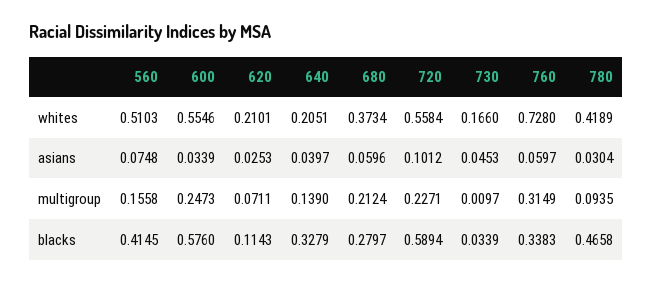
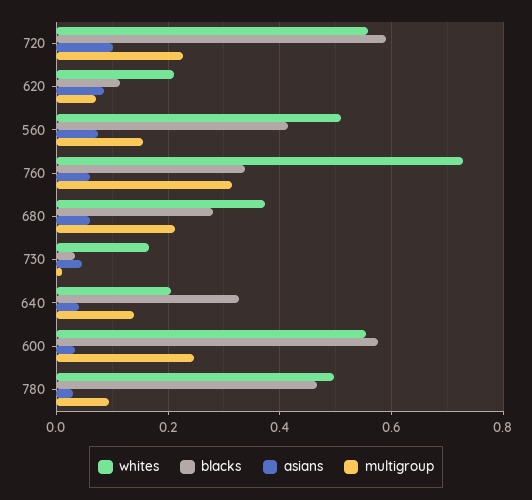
  {
    "whites": {
      "560": 0.5103,
      "600": 0.5546,
      "620": 0.2101,
      "640": 0.2051,
      "680": 0.3734,
      "720": 0.5584,
      "730": 0.166,
      "760": 0.728,
-     "780": 0.4189
+     "780": 0.5
    },
    "asians": {
      "560": 0.0748,
      "600": 0.0339,
-     "620": 0.0253,
+     "620": 0.08,
      "640": 0.0397,
      "680": 0.0596,
      "720": 0.1012,
      "730": 0.0453,
      "760": 0.0597,
      "780": 0.0304
    },
    "multigroup": {
      "560": 0.1558,
      "600": 0.2473,
      "620": 0.0711,
      "640": 0.139,
      "680": 0.2124,
      "720": 0.2271,
      "730": 0.0097,
      "760": 0.3149,
      "780": 0.0935
    },
    "blacks": {
      "560": 0.4145,
      "600": 0.576,
      "620": 0.1143,
      "640": 0.3279,
      "680": 0.2797,
      "720": 0.5894,
      "730": 0.0339,
      "760": 0.3383,
      "780": 0.4658
    }
  }

